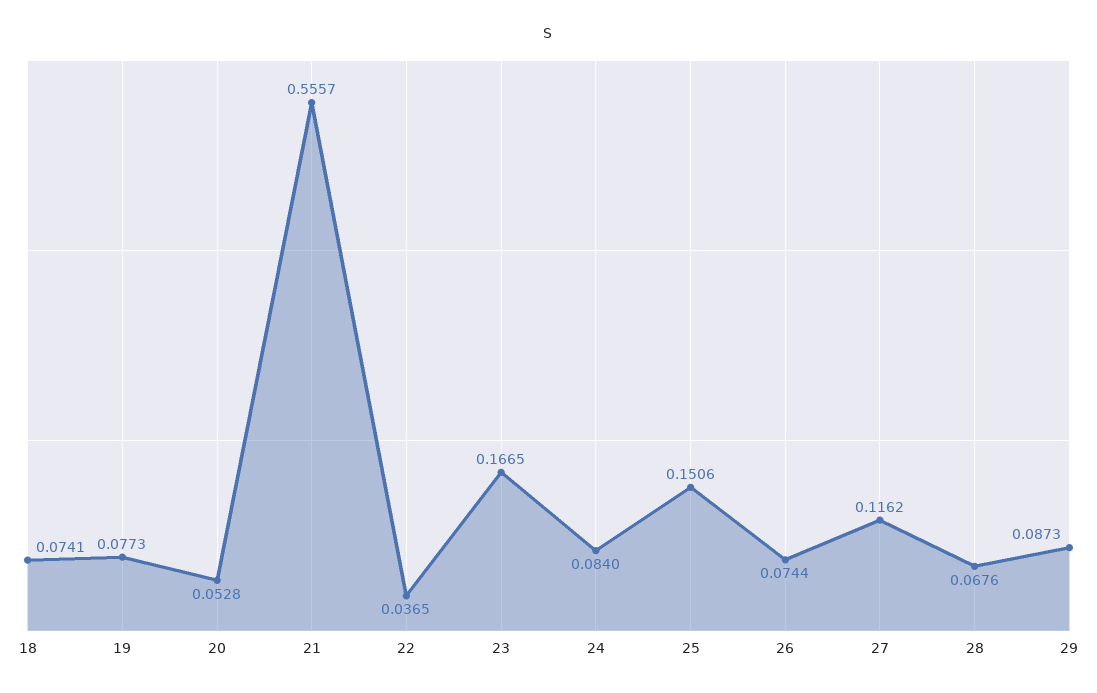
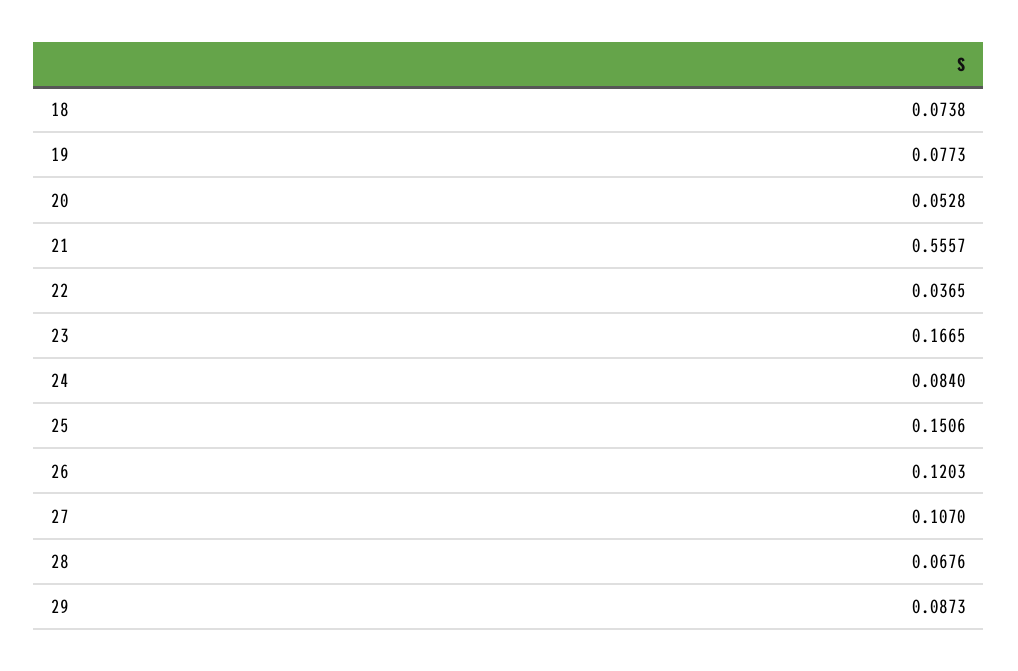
  {
-   "18": 0.0741,
+   "18": 0.0738,
    "19": 0.0773,
    "20": 0.0528,
    "21": 0.5557,
    "22": 0.0365,
    "23": 0.1665,
    "24": 0.084,
    "25": 0.1506,
-   "26": 0.0744,
+   "26": 0.1203,
-   "27": 0.1162,
+   "27": 0.107,
    "28": 0.0676,
    "29": 0.0873
  }

